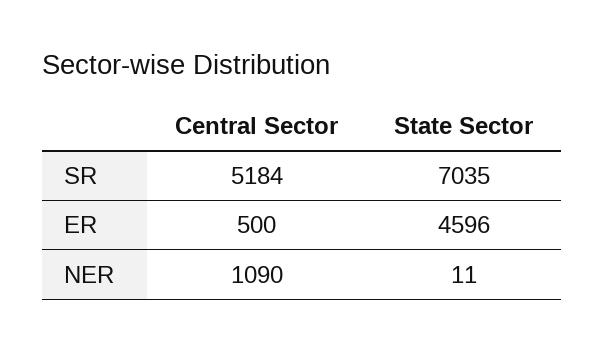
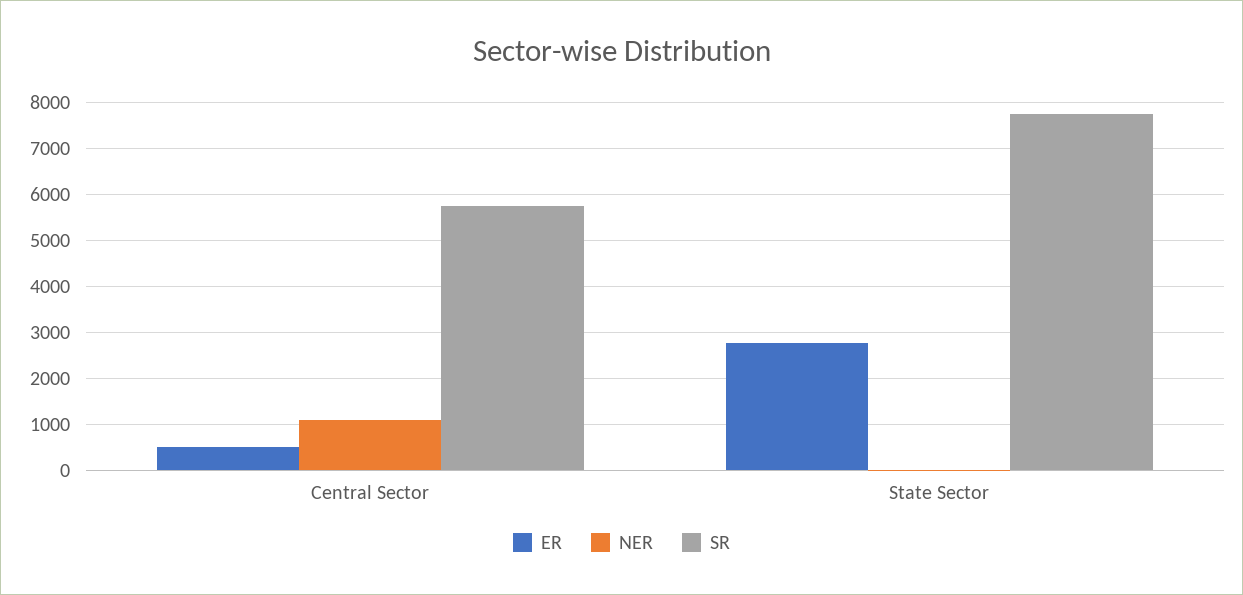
  {
    "SR": {
-     "Central Sector": 5184,
+     "Central Sector": 5800,
-     "State Sector": 7035
+     "State Sector": 7800
    },
    "ER": {
      "Central Sector": 500,
-     "State Sector": 4596
+     "State Sector": 2800
    },
    "NER": {
      "Central Sector": 1090,
      "State Sector": 11
    }
  }

